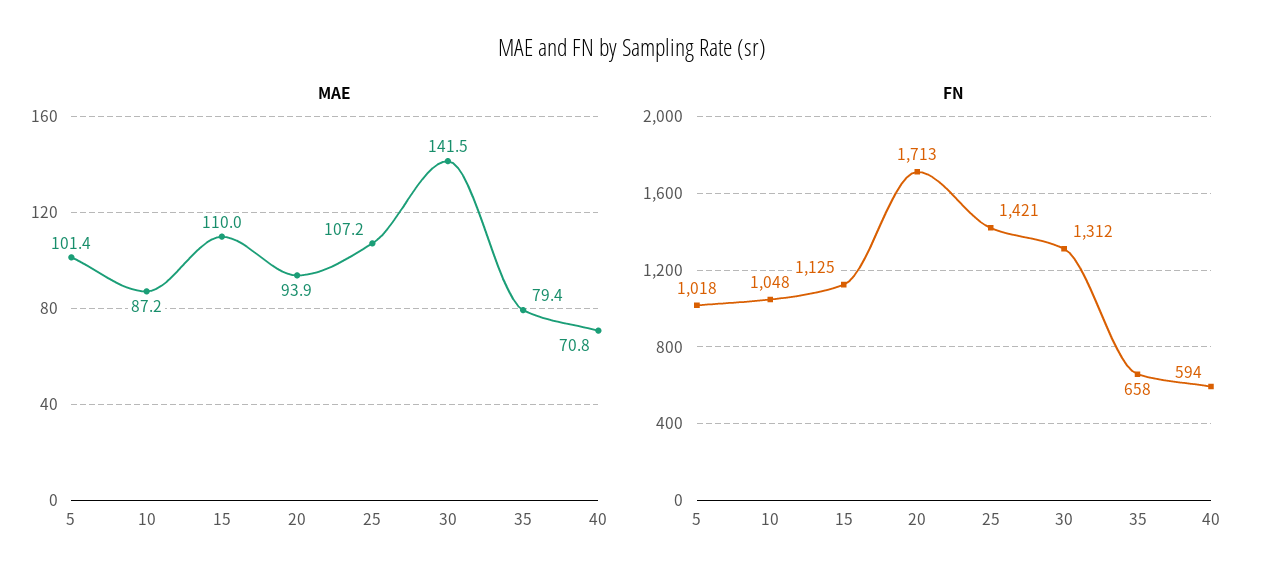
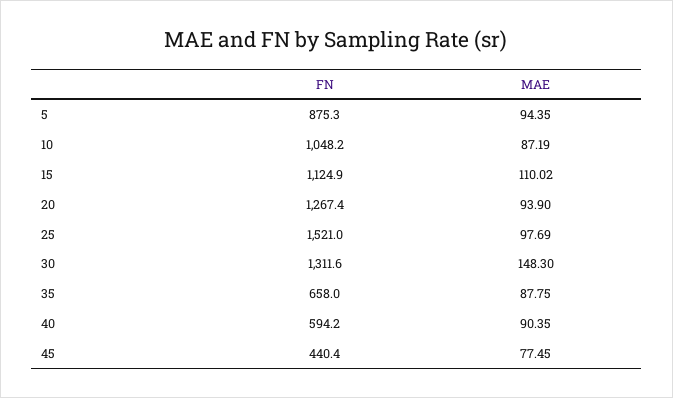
  {
    "MAE": {
-     "5": 101.4,
+     "5": 94.35,
      "10": 87.19,
      "15": 110.02,
      "20": 93.9,
-     "25": 107.2,
+     "25": 97.69,
-     "30": 141.5,
+     "30": 148.3,
-     "35": 79.4,
+     "35": 87.75,
-     "40": 70.8
+     "40": 90.35,
+     "45": 77.45
    },
    "FN": {
-     "5": 1018,
+     "5": 875.3,
      "10": 1048.2,
      "15": 1124.9,
-     "20": 1713,
+     "20": 1267.4,
-     "25": 1421,
+     "25": 1521,
      "30": 1311.6,
      "35": 658,
-     "40": 594.2
+     "40": 594.2,
+     "45": 440.4
    }
  }

